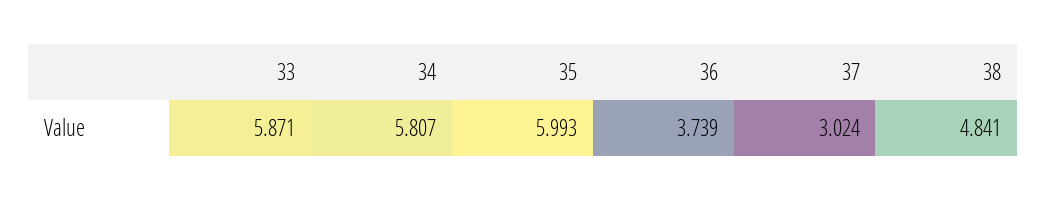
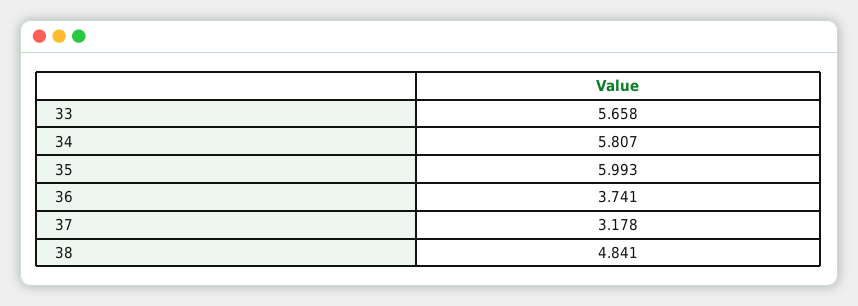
  {
-   "33": 5.871,
+   "33": 5.658,
    "34": 5.807,
    "35": 5.993,
-   "36": 3.739,
+   "36": 3.741,
-   "37": 3.024,
+   "37": 3.178,
    "38": 4.841
  }

